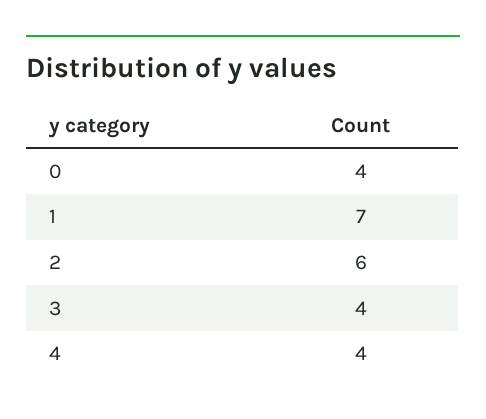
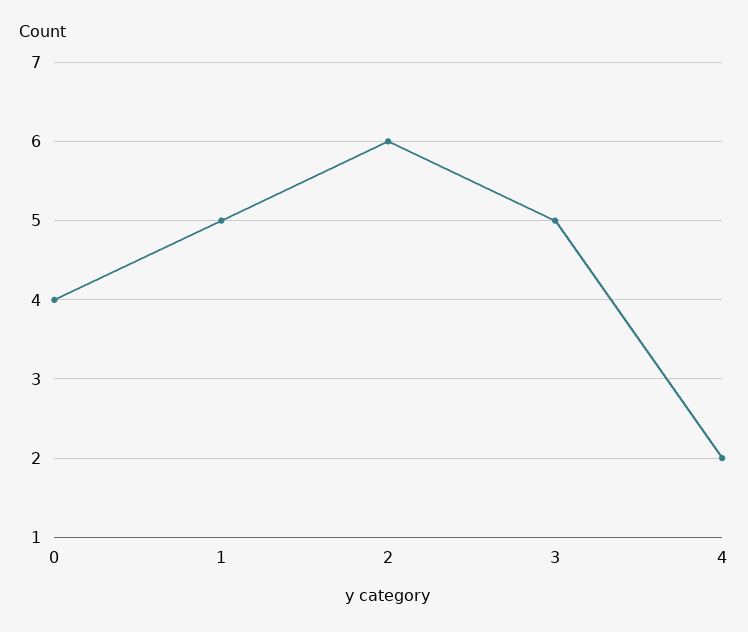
  {
    "0": 4,
-   "1": 7,
+   "1": 5,
    "2": 6,
-   "3": 4,
+   "3": 5,
-   "4": 4
+   "4": 2
  }

